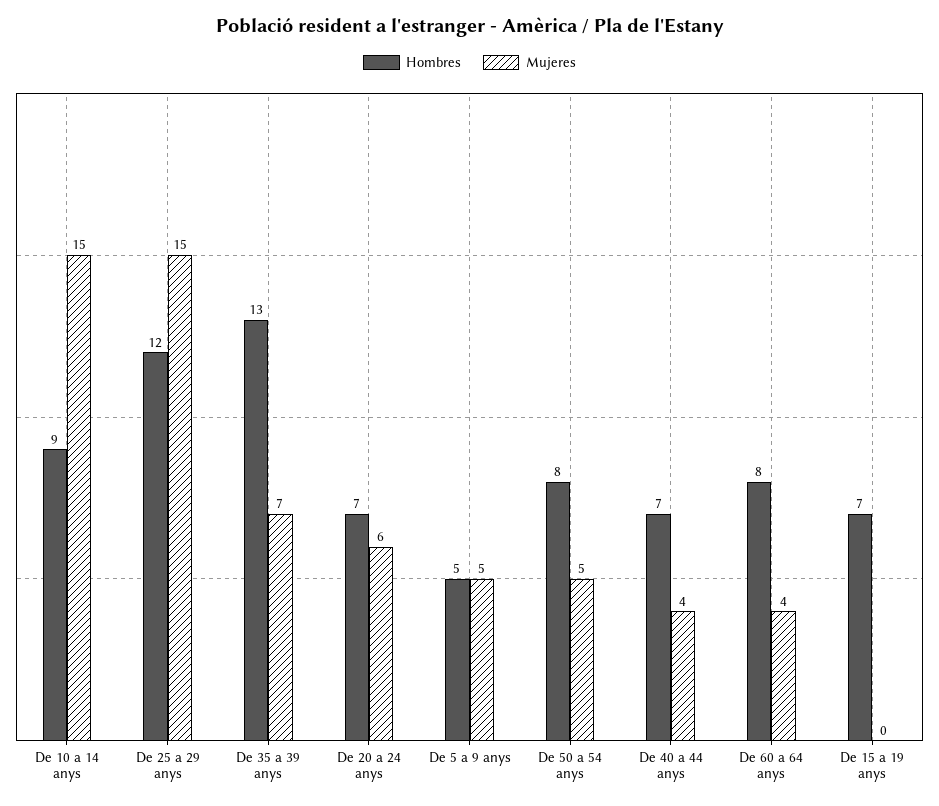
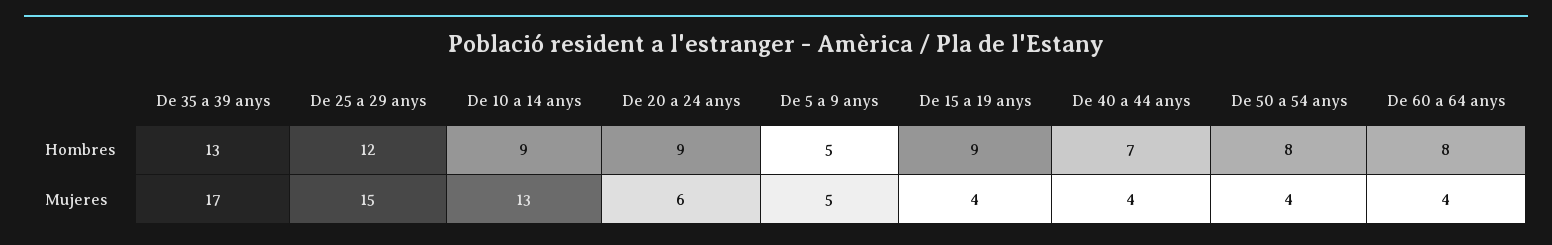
  {
    "Hombres": {
      "De 10 a 14 anys": 9,
      "De 25 a 29 anys": 12,
      "De 35 a 39 anys": 13,
-     "De 20 a 24 anys": 7,
+     "De 20 a 24 anys": 9,
      "De 5 a 9 anys": 5,
      "De 50 a 54 anys": 8,
      "De 40 a 44 anys": 7,
      "De 60 a 64 anys": 8,
-     "De 15 a 19 anys": 7
+     "De 15 a 19 anys": 9
    },
    "Mujeres": {
-     "De 10 a 14 anys": 15,
+     "De 10 a 14 anys": 13,
      "De 25 a 29 anys": 15,
-     "De 35 a 39 anys": 7,
+     "De 35 a 39 anys": 17,
      "De 20 a 24 anys": 6,
      "De 5 a 9 anys": 5,
-     "De 50 a 54 anys": 5,
+     "De 50 a 54 anys": 4,
      "De 40 a 44 anys": 4,
      "De 60 a 64 anys": 4,
-     "De 15 a 19 anys": 0
+     "De 15 a 19 anys": 4
    }
  }

